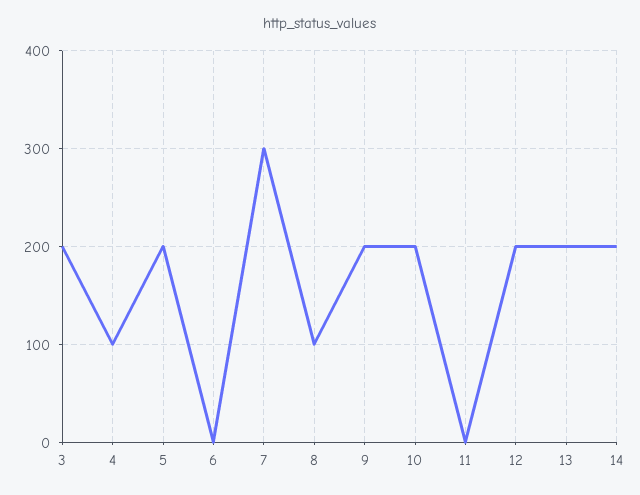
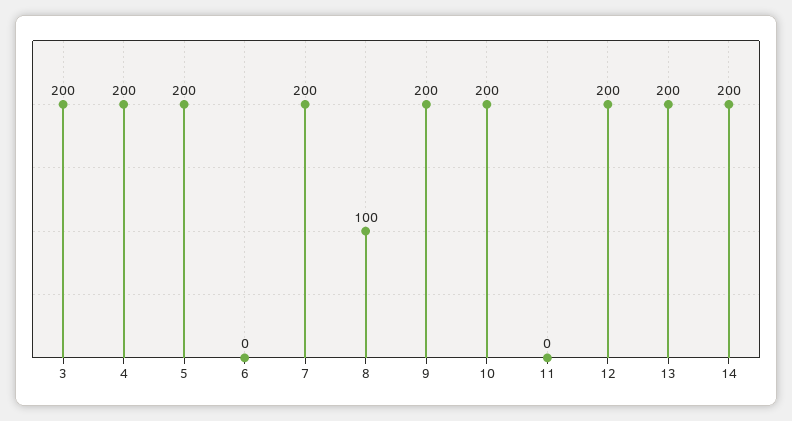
  {
    "3": 200,
-   "4": 100,
+   "4": 200,
    "5": 200,
    "6": 0,
-   "7": 300,
+   "7": 200,
    "8": 100,
    "9": 200,
    "10": 200,
    "11": 0,
    "12": 200,
    "13": 200,
    "14": 200
  }

